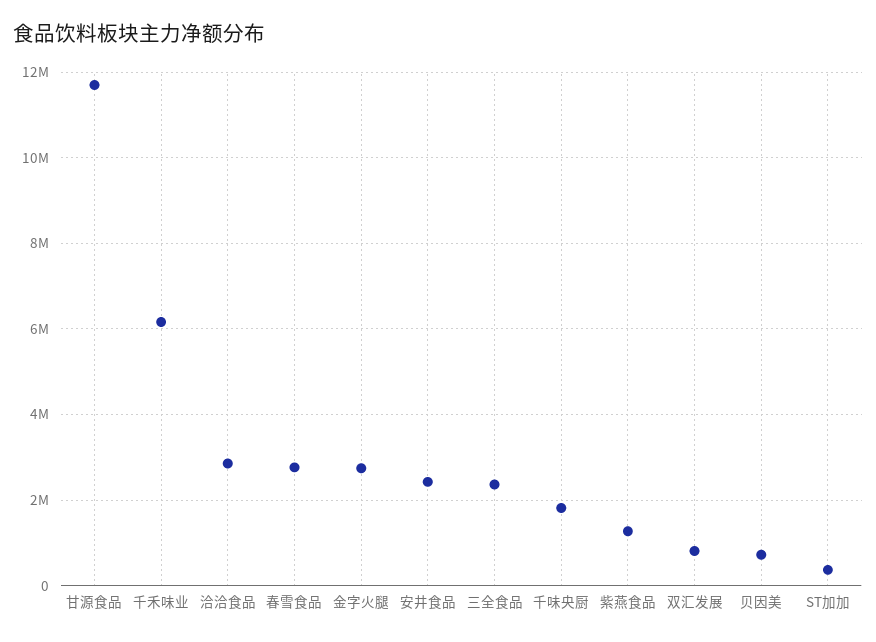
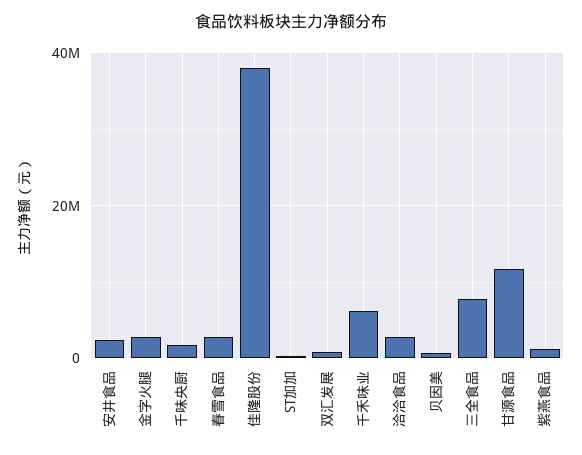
  {
    "甘源食品": 11800000,
    "千禾味业": 6200000,
    "洽洽食品": 2800000,
    "春雪食品": 2800000,
    "金字火腿": 2800000,
    "安井食品": 2400000,
-   "三全食品": 2400000,
+   "三全食品": 8000000,
    "千味央厨": 1800000,
    "紫燕食品": 1200000,
    "双汇发展": 800000,
    "贝因美": 800000,
-   "ST加加": 400000
+   "ST加加": 400000,
+   "佳隆股份": 38000000
  }

